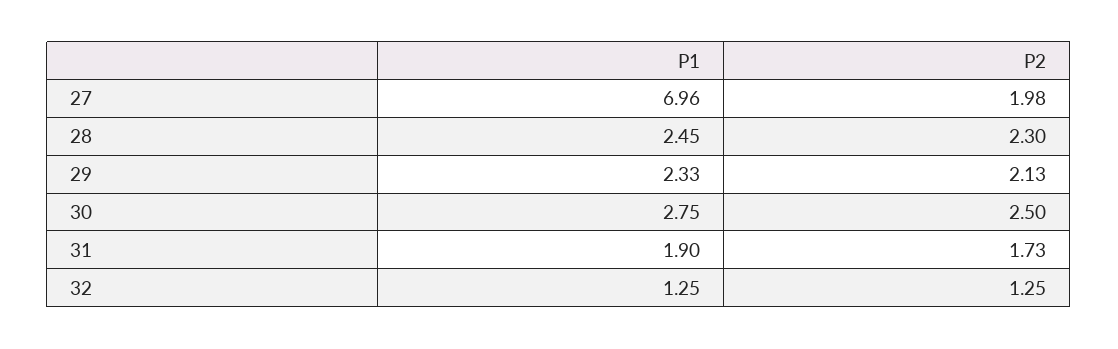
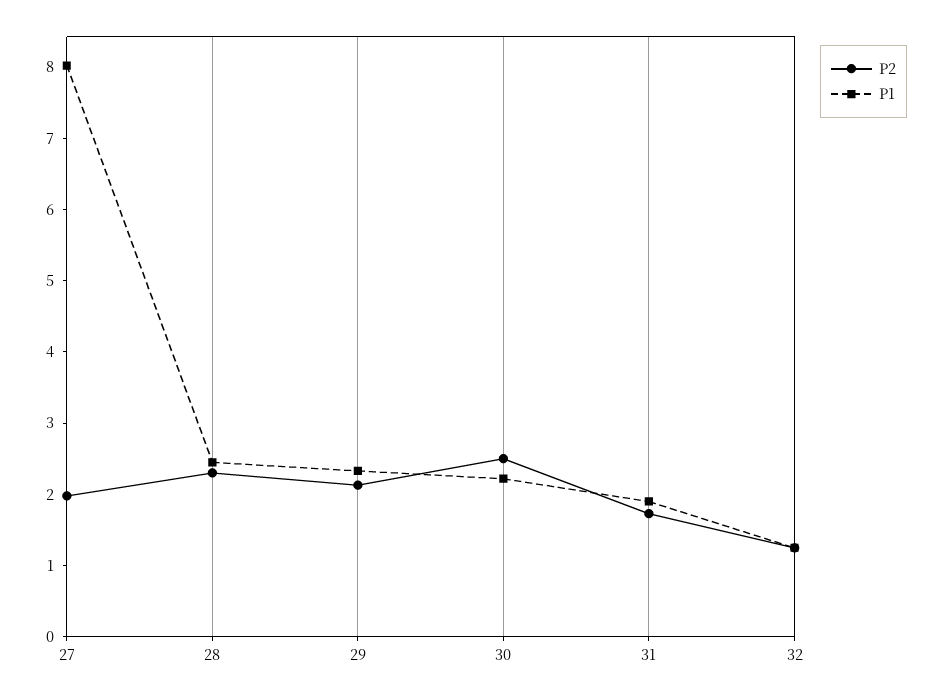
  {
    "P1": {
-     "27": 6.96,
+     "27": 8,
      "28": 2.45,
      "29": 2.33,
-     "30": 2.75,
+     "30": 2.2,
      "31": 1.9,
      "32": 1.25
    },
    "P2": {
      "27": 1.98,
      "28": 2.3,
      "29": 2.13,
      "30": 2.5,
      "31": 1.73,
      "32": 1.25
    }
  }

